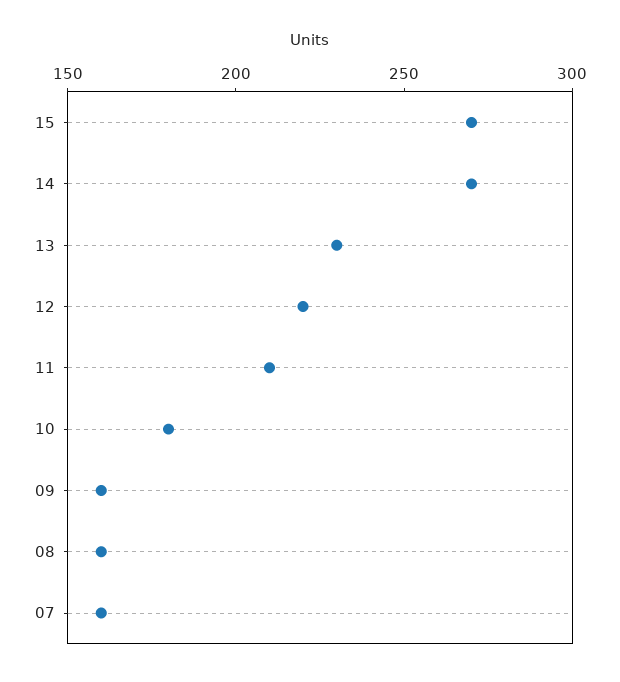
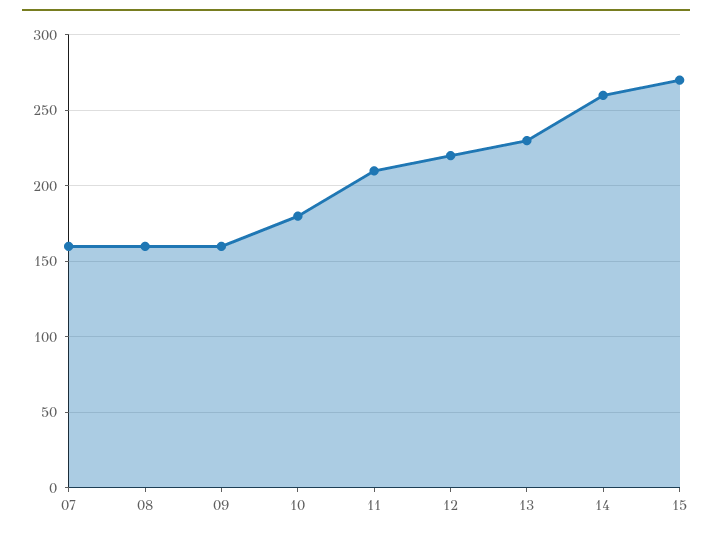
  {
    "15": 270,
-   "14": 270,
+   "14": 260,
    "13": 230,
    "12": 220,
    "11": 210,
    "10": 180,
    "09": 160,
    "08": 160,
    "07": 160
  }

